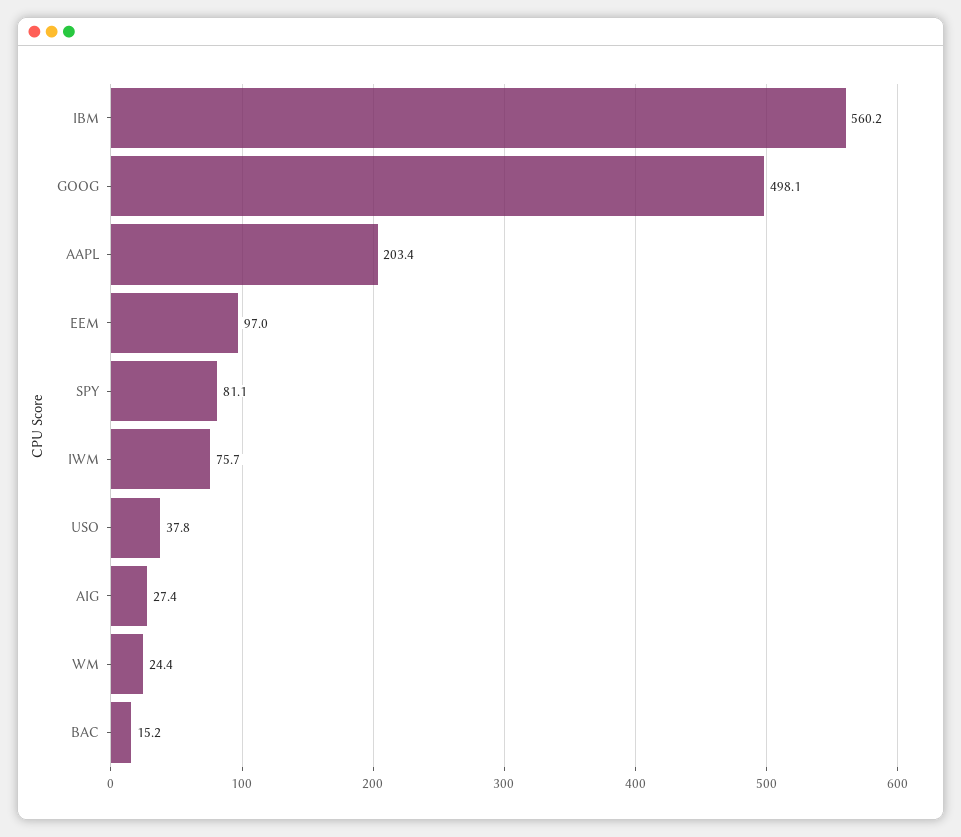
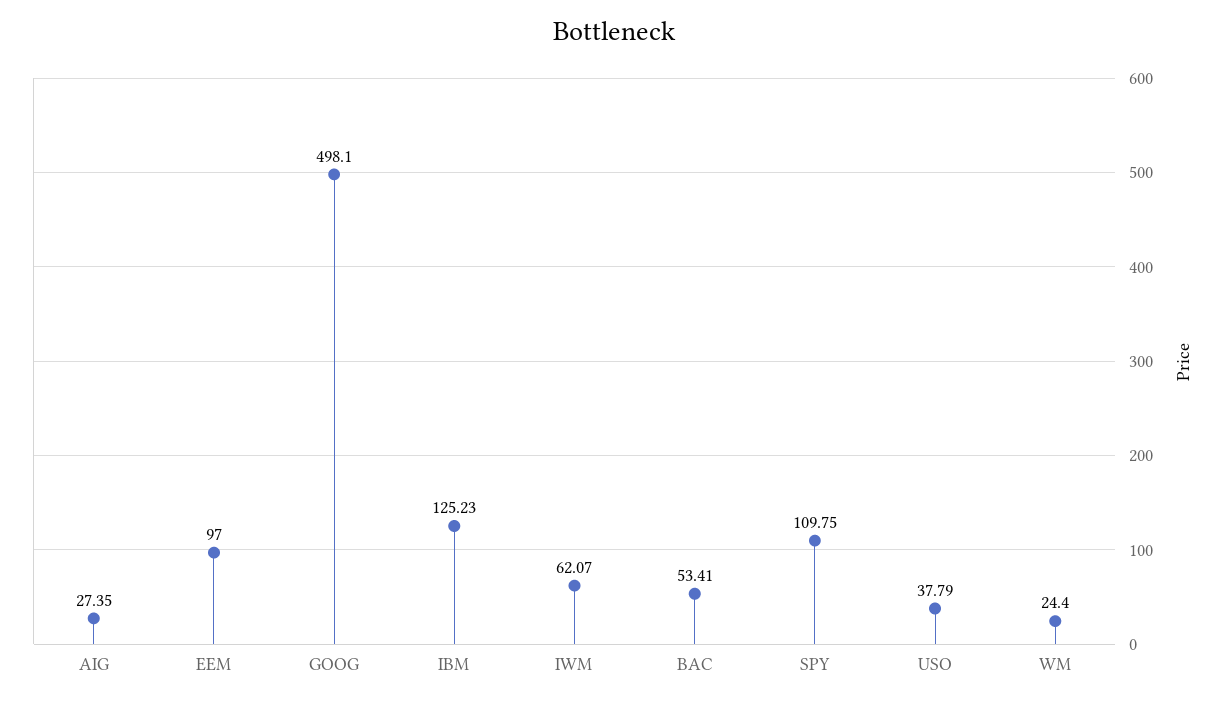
  {
-   "IBM": 560.2,
+   "IBM": 125.23,
    "GOOG": 498.1,
-   "AAPL": 203.4,
    "EEM": 97,
-   "SPY": 81.1,
+   "SPY": 109.75,
-   "IWM": 75.7,
+   "IWM": 62.07,
    "USO": 37.79,
    "AIG": 27.35,
    "WM": 24.4,
-   "BAC": 15.2
+   "BAC": 53.41
  }

